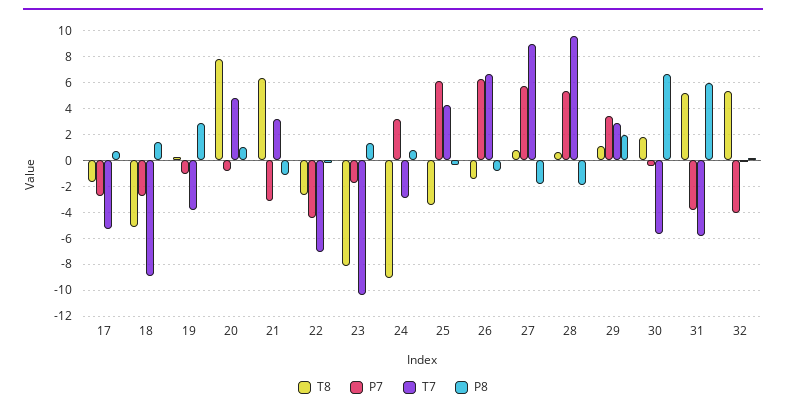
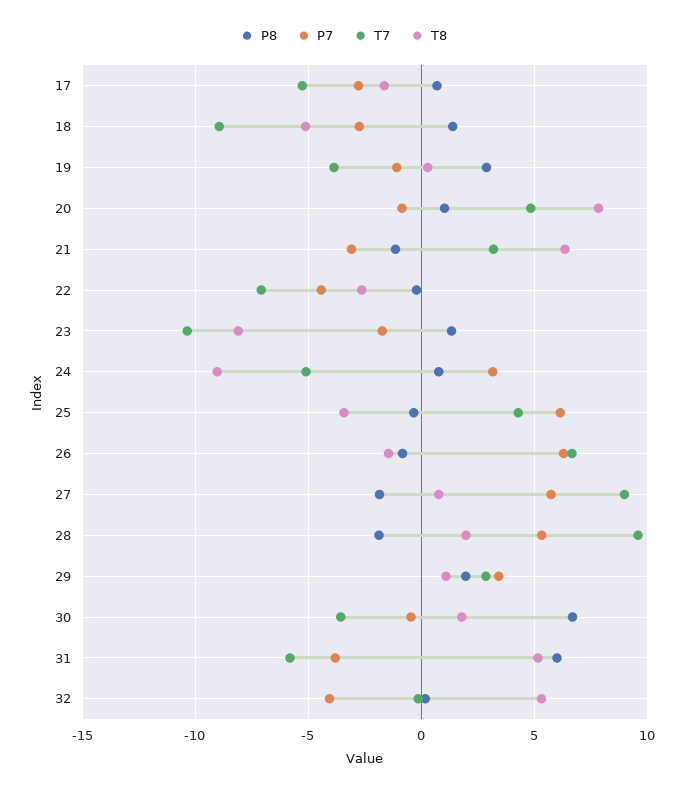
  {
    "T8": {
      "17": -1.5,
      "18": -5,
      "19": 0.5,
      "20": 8,
      "21": 6.5,
      "22": -2.5,
      "23": -8,
      "24": -9,
      "25": -3.5,
      "26": -1.5,
      "27": 1,
-     "28": 0.5,
+     "28": 2,
      "29": 1,
      "30": 2,
      "31": 5,
      "32": 5.5
    },
    "P7": {
      "17": -3,
      "18": -2.5,
      "19": -1,
      "20": -1,
      "21": -3,
      "22": -4.5,
      "23": -1.5,
      "24": 3,
      "25": 6,
      "26": 6.5,
      "27": 5.5,
      "28": 5.5,
      "29": 3.5,
      "30": -0.5,
      "31": -4,
      "32": -4
    },
    "T7": {
      "17": -5.5,
      "18": -9,
      "19": -4,
      "20": 5,
      "21": 3,
      "22": -7,
      "23": -10.5,
-     "24": -3,
+     "24": -5,
      "25": 4.5,
      "26": 6.5,
      "27": 9,
      "28": 9.5,
      "29": 3,
-     "30": -5.5,
+     "30": -3.5,
      "31": -6,
      "32": 0
    },
    "P8": {
      "17": 0.5,
      "18": 1.5,
      "19": 3,
      "20": 1,
      "21": -1,
      "22": 0,
      "23": 1.5,
      "24": 1,
      "25": -0.5,
      "26": -1,
      "27": -2,
      "28": -2,
      "29": 2,
      "30": 6.5,
      "31": 6,
      "32": 0
    }
  }

